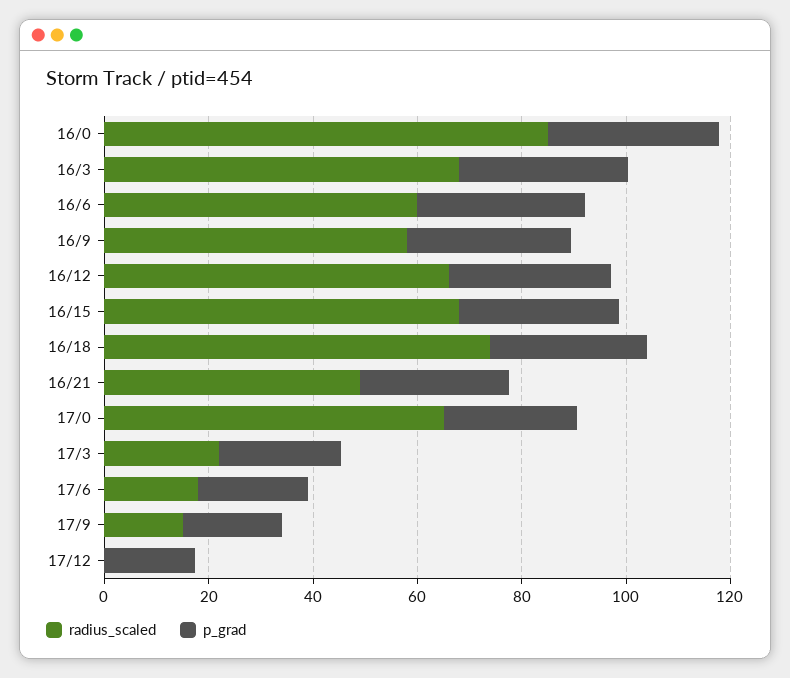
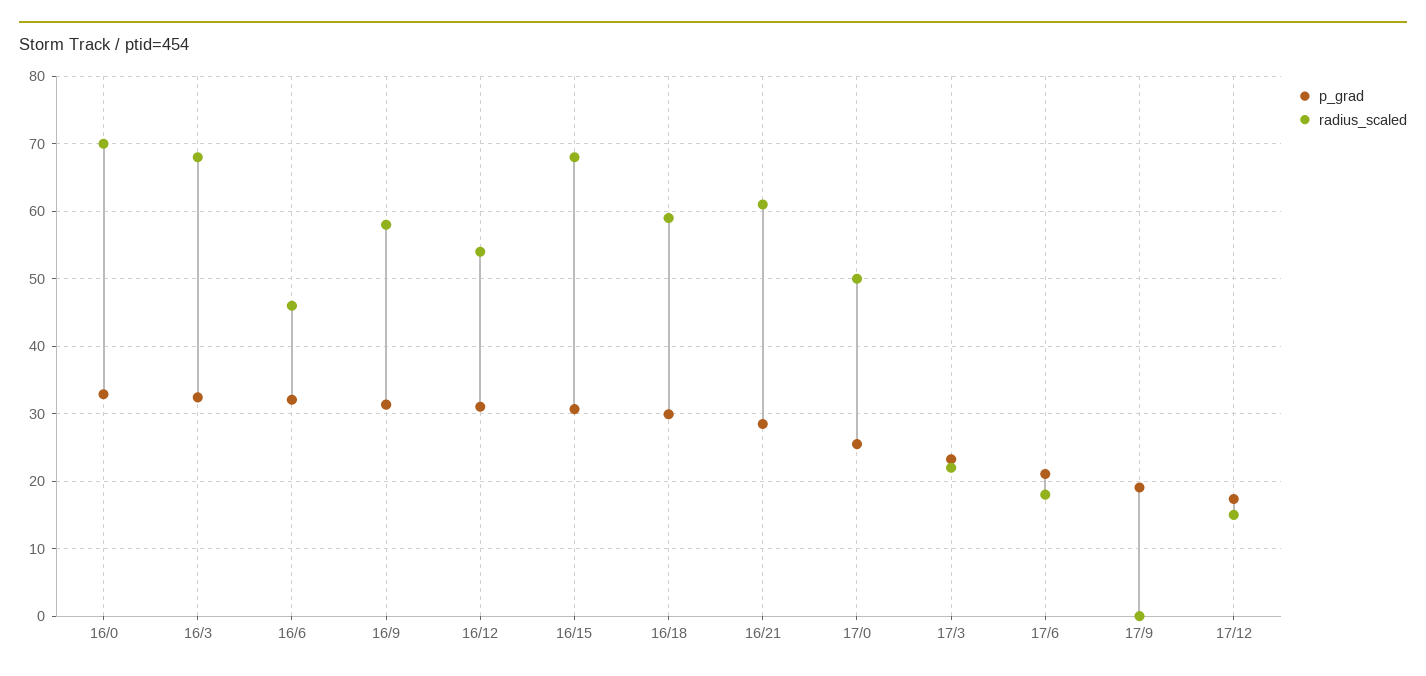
  {
    "radius_scaled": {
-     "16/0": 85,
+     "16/0": 70,
      "16/3": 68,
-     "16/6": 60,
+     "16/6": 46,
      "16/9": 58,
-     "16/12": 65,
+     "16/12": 54,
      "16/15": 68,
-     "16/18": 75,
+     "16/18": 59,
-     "16/21": 50,
+     "16/21": 61,
-     "17/0": 65,
+     "17/0": 50,
      "17/3": 22,
      "17/6": 18,
-     "17/9": 15,
+     "17/9": 0,
-     "17/12": 0
+     "17/12": 15
    },
    "p_grad": {
      "16/0": 33,
      "16/3": 32,
      "16/6": 32,
      "16/9": 31,
      "16/12": 31,
      "16/15": 31,
      "16/18": 30,
      "16/21": 28,
      "17/0": 25,
      "17/3": 23,
      "17/6": 21,
      "17/9": 19,
      "17/12": 17
    }
  }

